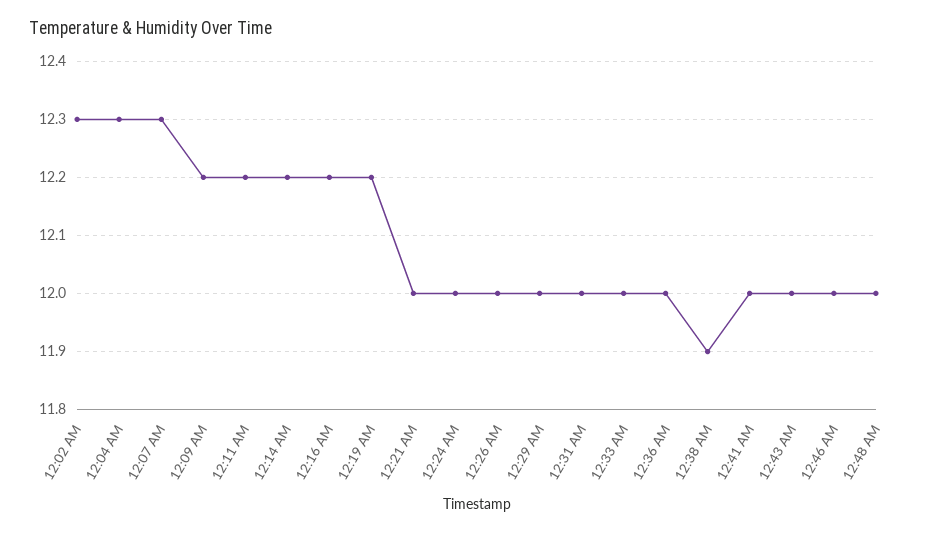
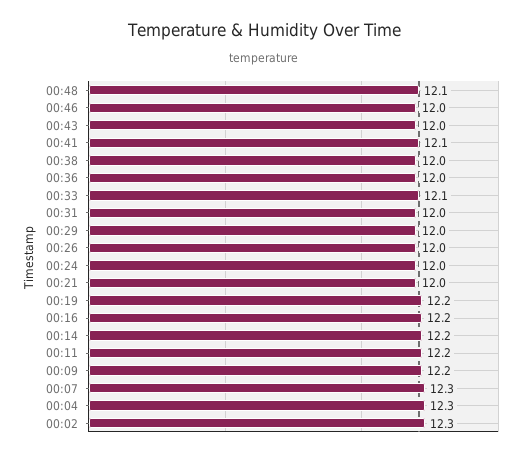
  {
    "12:02 AM": 12.3,
    "12:04 AM": 12.3,
    "12:07 AM": 12.3,
    "12:09 AM": 12.2,
    "12:11 AM": 12.2,
    "12:14 AM": 12.2,
    "12:16 AM": 12.2,
    "12:19 AM": 12.2,
    "12:21 AM": 12,
    "12:24 AM": 12,
    "12:26 AM": 12,
    "12:29 AM": 12,
    "12:31 AM": 12,
-   "12:33 AM": 12,
+   "12:33 AM": 12.1,
    "12:36 AM": 12,
-   "12:38 AM": 11.9,
+   "12:38 AM": 12,
-   "12:41 AM": 12,
+   "12:41 AM": 12.1,
    "12:43 AM": 12,
    "12:46 AM": 12,
-   "12:48 AM": 12
+   "12:48 AM": 12.1
  }

